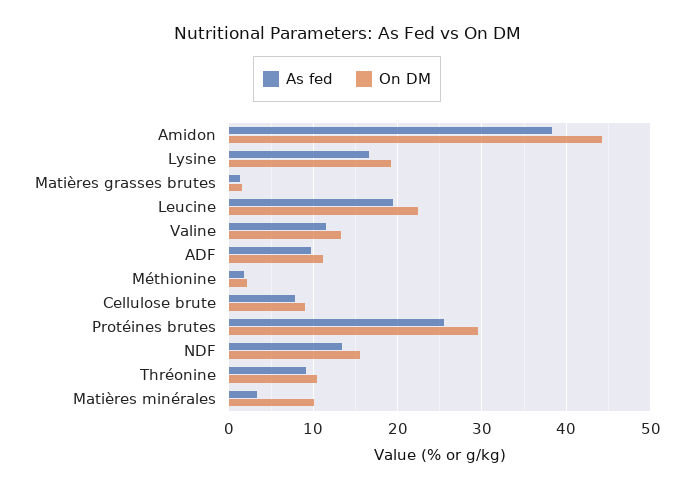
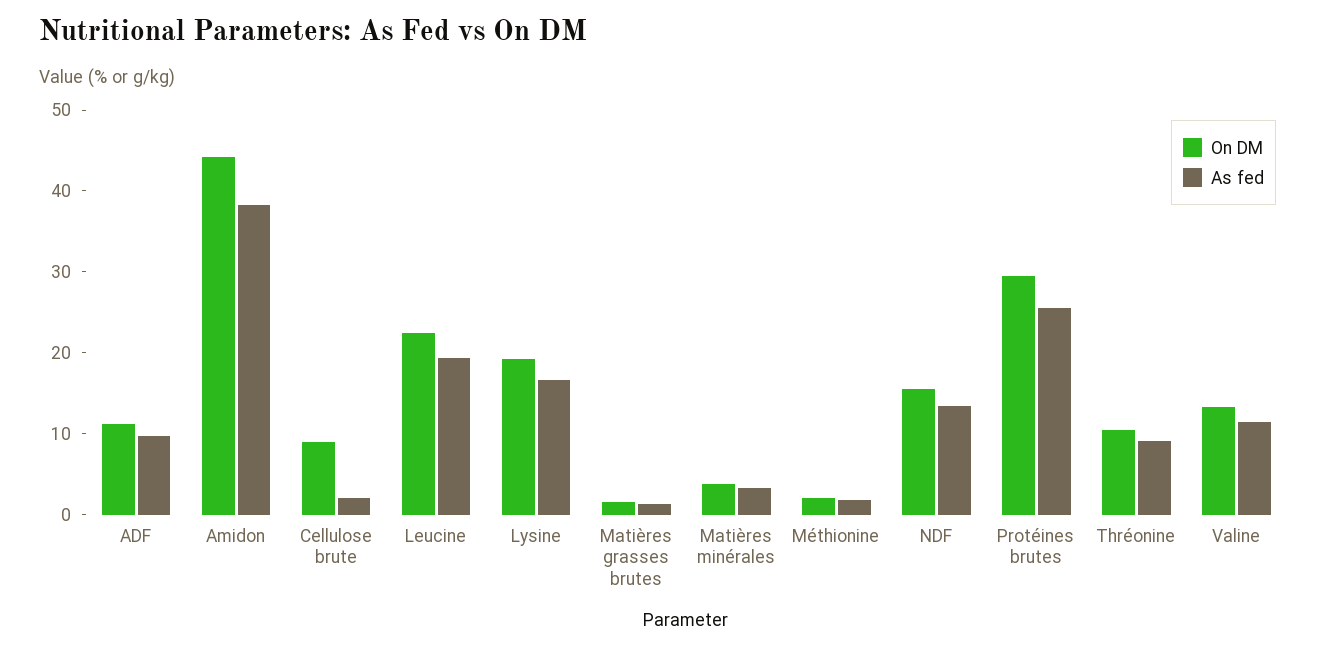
  {
    "As fed": {
      "Amidon": 38,
      "Lysine": 17,
      "Matières grasses brutes": 1,
      "Leucine": 19,
      "Valine": 12,
      "ADF": 10,
      "Méthionine": 2,
-     "Cellulose brute": 8,
+     "Cellulose brute": 2,
      "Protéines brutes": 26,
      "NDF": 13,
      "Thréonine": 9,
      "Matières minérales": 3
    },
    "On DM": {
      "Amidon": 44,
      "Lysine": 19,
      "Matières grasses brutes": 2,
      "Leucine": 22,
      "Valine": 13,
      "ADF": 11,
      "Méthionine": 2,
      "Cellulose brute": 9,
      "Protéines brutes": 30,
      "NDF": 16,
      "Thréonine": 11,
-     "Matières minérales": 10
+     "Matières minérales": 4
    }
  }

